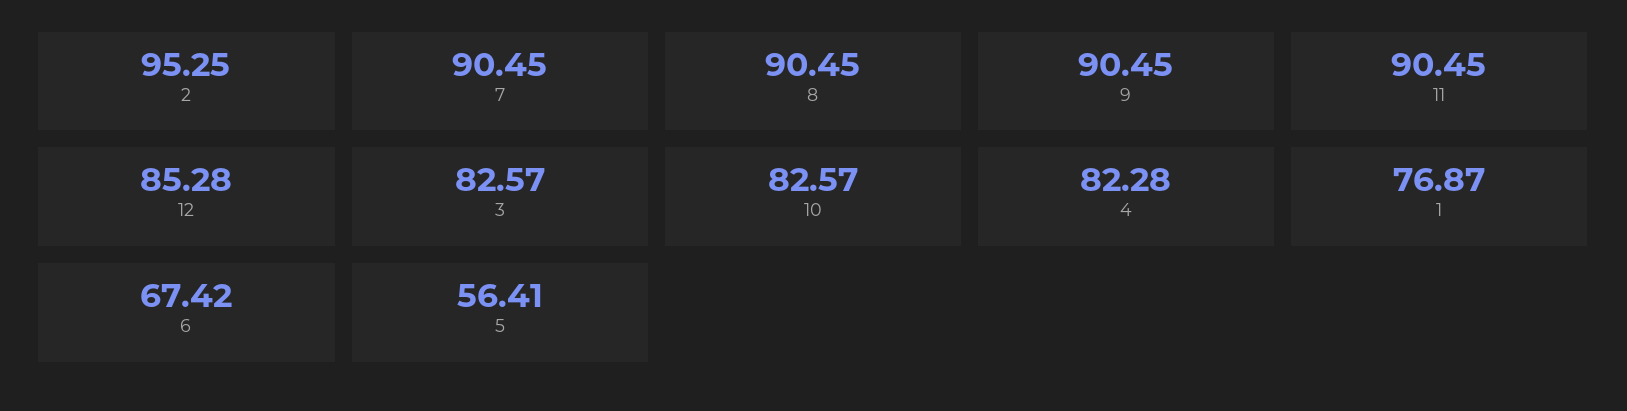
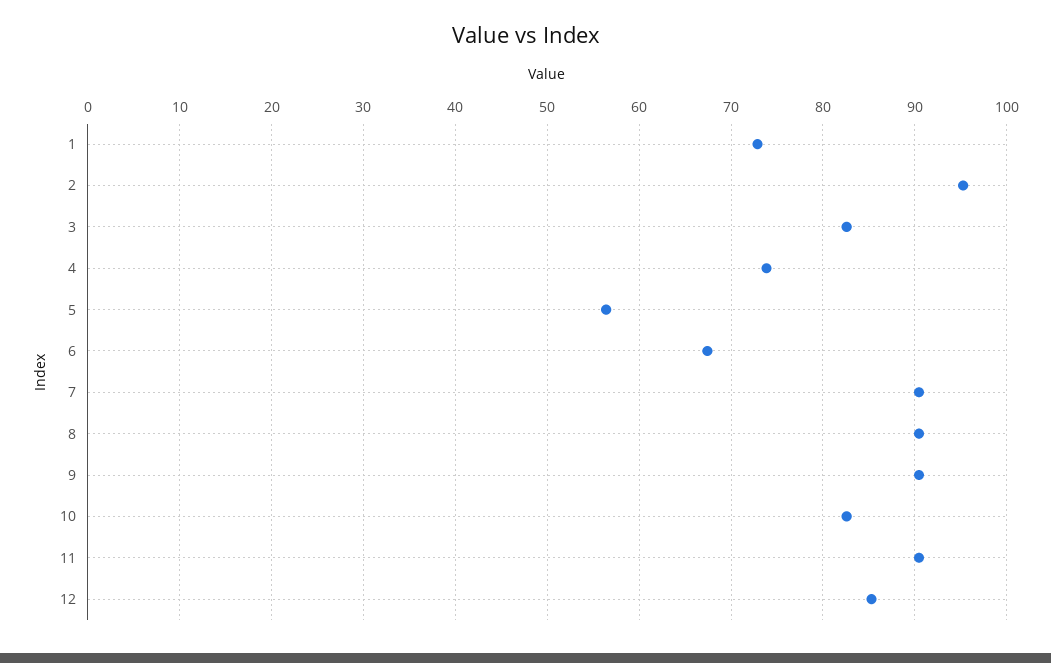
  {
    "2": 95.25,
    "7": 90.45,
    "8": 90.45,
    "9": 90.45,
    "11": 90.45,
    "12": 85.28,
    "3": 82.57,
    "10": 82.57,
-   "4": 82.28,
+   "4": 74,
-   "1": 76.87,
+   "1": 73,
    "6": 67.42,
    "5": 56.41
  }

